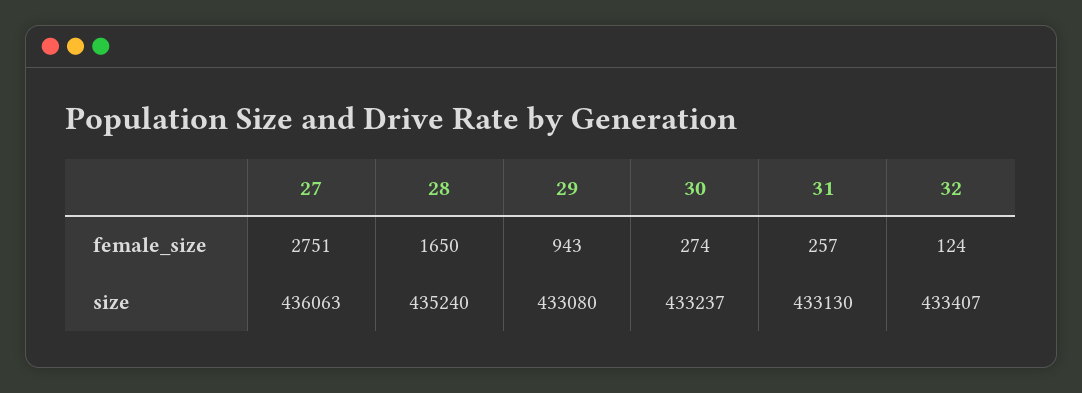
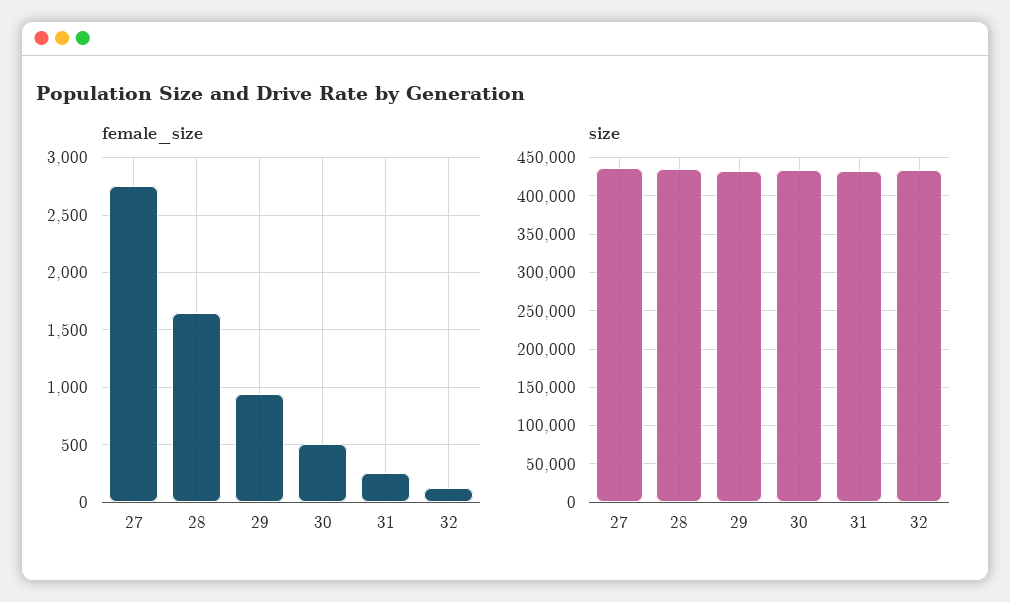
  {
    "female_size": {
      "27": 2751,
      "28": 1650,
      "29": 943,
-     "30": 274,
+     "30": 500,
      "31": 257,
      "32": 124
    },
    "size": {
      "27": 436063,
      "28": 435240,
      "29": 433080,
      "30": 433237,
      "31": 433130,
      "32": 433407
    }
  }

